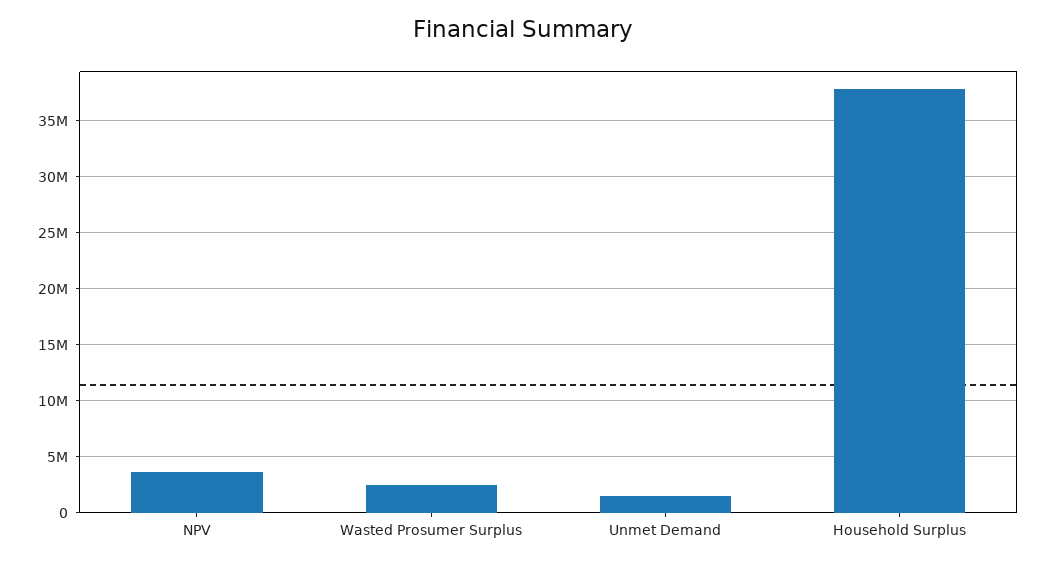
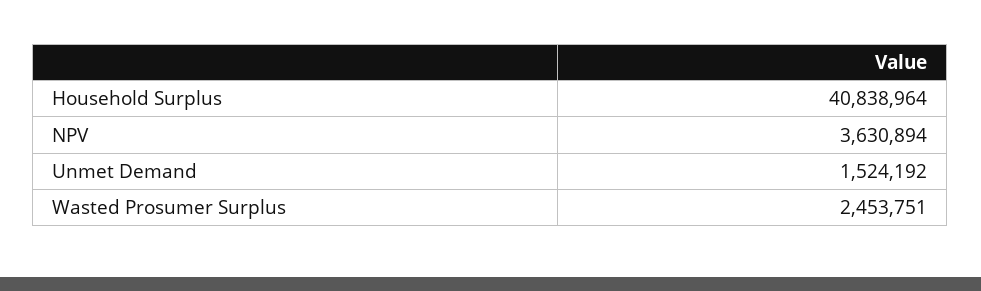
  {
    "NPV": 3630894,
    "Wasted Prosumer Surplus": 2453751,
    "Unmet Demand": 1524192,
-   "Household Surplus": 38000000
+   "Household Surplus": 40838964
  }

